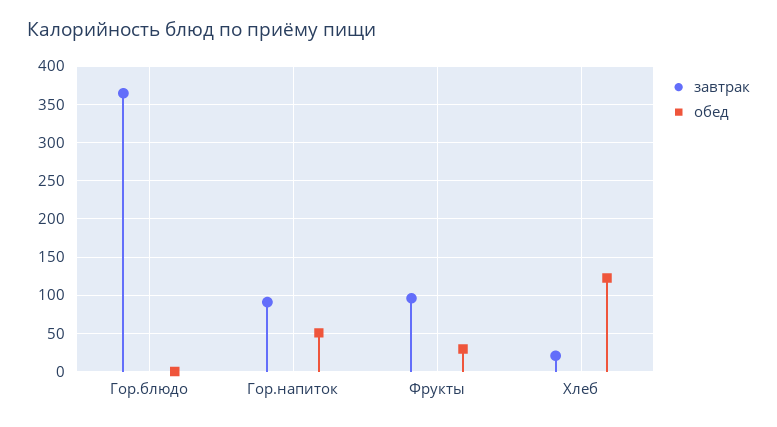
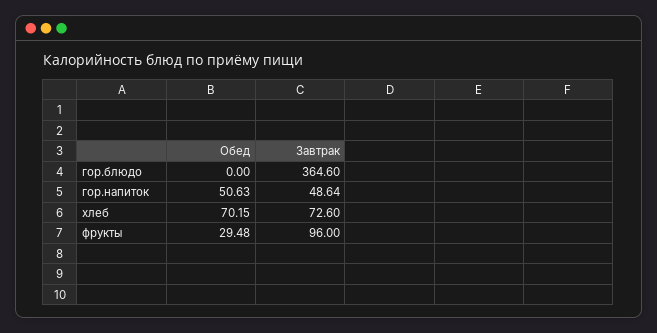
  {
    "завтрак": {
      "Гор.блюдо": 364.6,
-     "Гор.напиток": 90,
+     "Гор.напиток": 48.64,
      "Фрукты": 96,
-     "Хлеб": 20
+     "Хлеб": 72.6
    },
    "обед": {
      "Гор.блюдо": 0,
      "Гор.напиток": 50.63,
      "Фрукты": 29.48,
-     "Хлеб": 120
+     "Хлеб": 70.15
    }
  }

